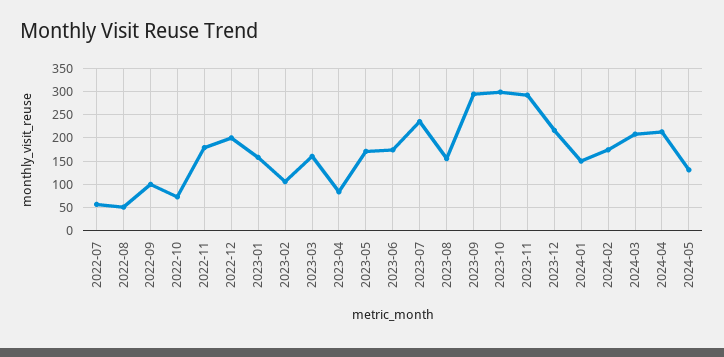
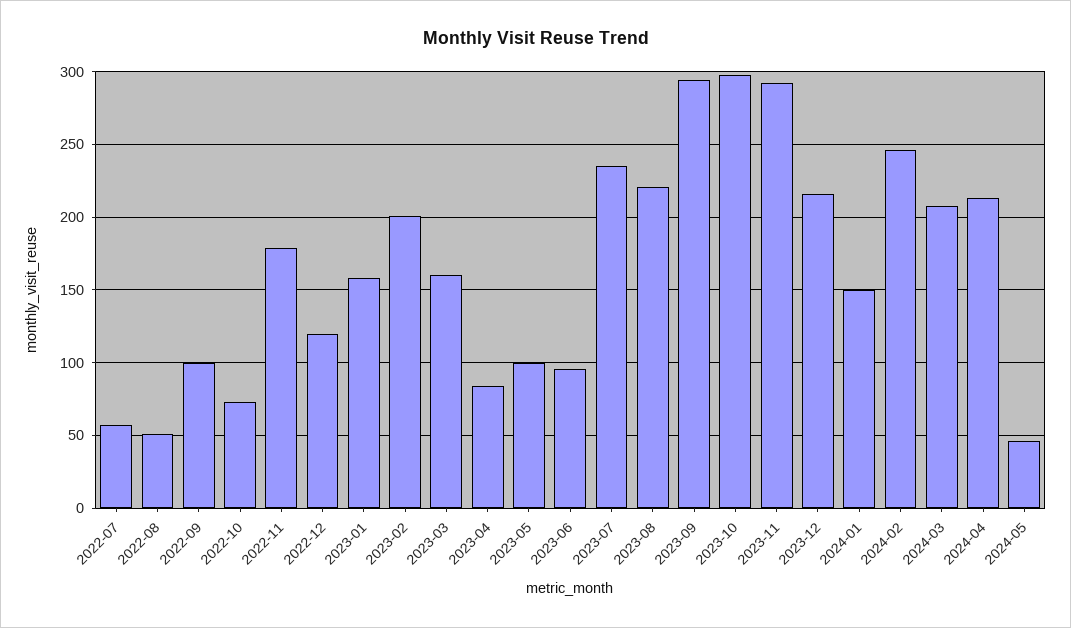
  {
    "2022-07": 55,
    "2022-08": 50,
    "2022-09": 100,
    "2022-10": 75,
    "2022-11": 180,
-   "2022-12": 200,
+   "2022-12": 120,
    "2023-01": 160,
-   "2023-02": 100,
+   "2023-02": 200,
    "2023-03": 160,
    "2023-04": 85,
-   "2023-05": 175,
+   "2023-05": 100,
-   "2023-06": 175,
+   "2023-06": 95,
    "2023-07": 235,
-   "2023-08": 150,
+   "2023-08": 220,
    "2023-09": 295,
    "2023-10": 300,
    "2023-11": 290,
    "2023-12": 215,
    "2024-01": 150,
-   "2024-02": 175,
+   "2024-02": 245,
    "2024-03": 210,
    "2024-04": 215,
-   "2024-05": 125
+   "2024-05": 45
  }

